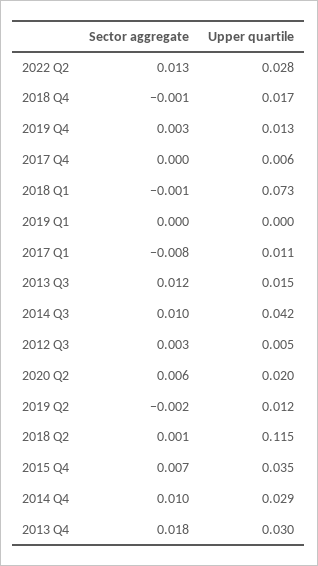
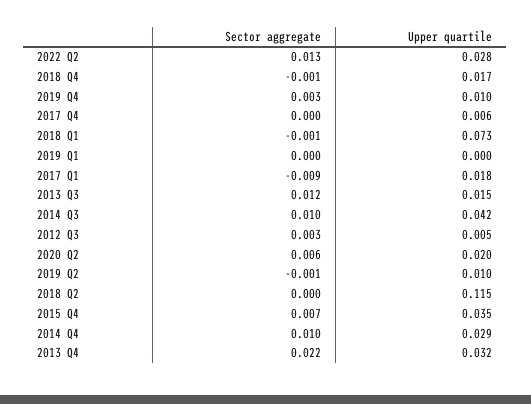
  {
    "Sector aggregate": {
      "2022 Q2": 0.013,
      "2018 Q4": -0.001,
      "2019 Q4": 0.003,
      "2017 Q4": 0,
      "2018 Q1": -0.001,
      "2019 Q1": 0,
-     "2017 Q1": -0.008,
+     "2017 Q1": -0.009,
      "2013 Q3": 0.012,
      "2014 Q3": 0.01,
      "2012 Q3": 0.003,
      "2020 Q2": 0.006,
-     "2019 Q2": -0.002,
+     "2019 Q2": -0.001,
-     "2018 Q2": 0.001,
+     "2018 Q2": 0,
      "2015 Q4": 0.007,
      "2014 Q4": 0.01,
-     "2013 Q4": 0.018
+     "2013 Q4": 0.022
    },
    "Upper quartile": {
      "2022 Q2": 0.028,
      "2018 Q4": 0.017,
-     "2019 Q4": 0.013,
+     "2019 Q4": 0.01,
      "2017 Q4": 0.006,
      "2018 Q1": 0.073,
      "2019 Q1": 0,
-     "2017 Q1": 0.011,
+     "2017 Q1": 0.018,
      "2013 Q3": 0.015,
      "2014 Q3": 0.042,
      "2012 Q3": 0.005,
      "2020 Q2": 0.02,
-     "2019 Q2": 0.012,
+     "2019 Q2": 0.01,
      "2018 Q2": 0.115,
      "2015 Q4": 0.035,
      "2014 Q4": 0.029,
-     "2013 Q4": 0.03
+     "2013 Q4": 0.032
    }
  }

